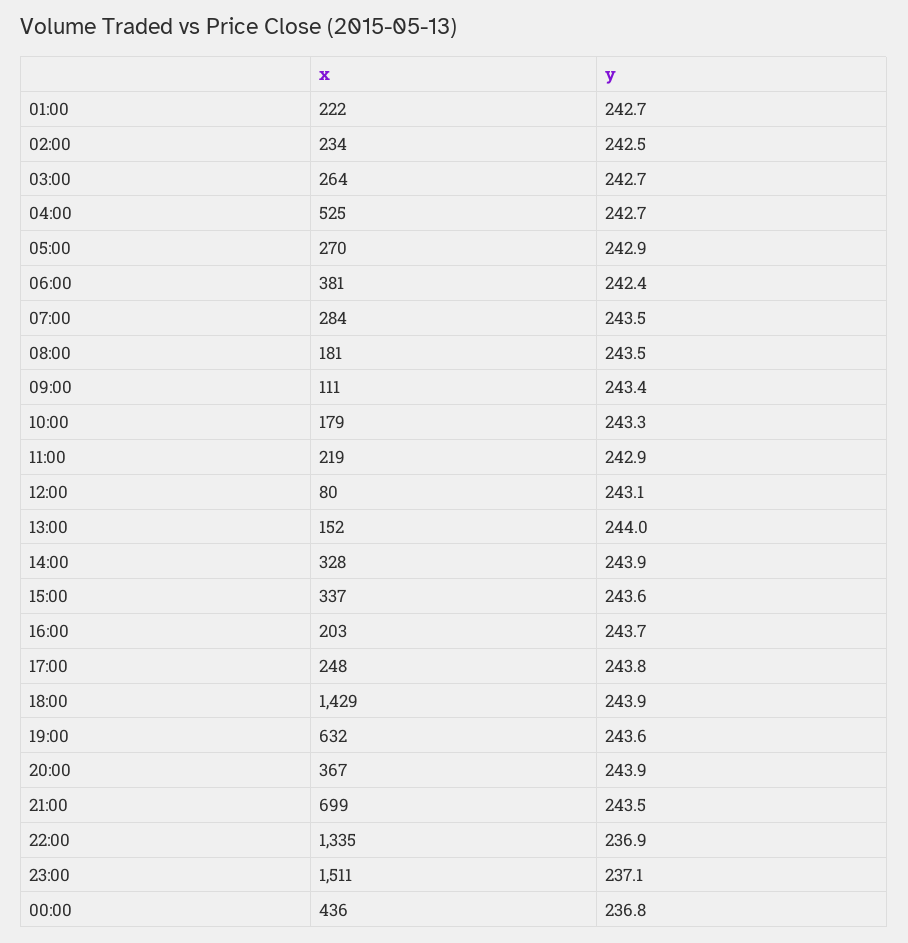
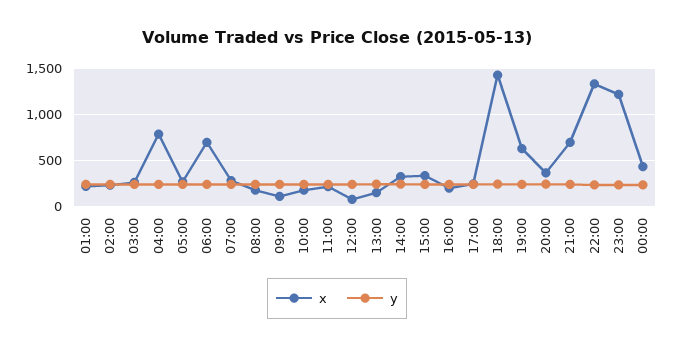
  {
    "x": {
      "01:00": 222,
      "02:00": 234,
      "03:00": 264,
-     "04:00": 525,
+     "04:00": 800,
      "05:00": 270,
-     "06:00": 381,
+     "06:00": 700,
      "07:00": 284,
      "08:00": 181,
      "09:00": 111,
      "10:00": 179,
      "11:00": 219,
      "12:00": 80,
      "13:00": 152,
      "14:00": 328,
      "15:00": 337,
      "16:00": 203,
      "17:00": 248,
      "18:00": 1429,
      "19:00": 632,
      "20:00": 367,
      "21:00": 699,
      "22:00": 1335,
-     "23:00": 1511,
+     "23:00": 1200,
      "00:00": 436
    },
    "y": {
      "01:00": 242.7,
      "02:00": 242.5,
      "03:00": 242.7,
      "04:00": 242.7,
      "05:00": 242.9,
      "06:00": 242.4,
      "07:00": 243.5,
      "08:00": 243.5,
      "09:00": 243.4,
      "10:00": 243.3,
      "11:00": 242.9,
      "12:00": 243.1,
      "13:00": 244,
      "14:00": 243.9,
      "15:00": 243.6,
      "16:00": 243.7,
      "17:00": 243.8,
      "18:00": 243.9,
      "19:00": 243.6,
      "20:00": 243.9,
      "21:00": 243.5,
      "22:00": 236.9,
      "23:00": 237.1,
      "00:00": 236.8
    }
  }

